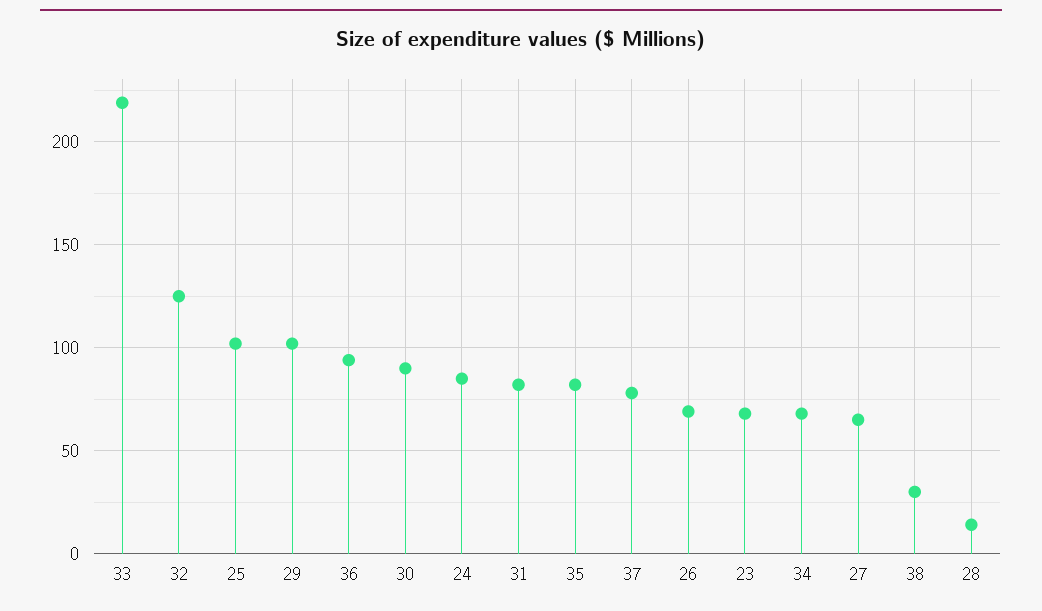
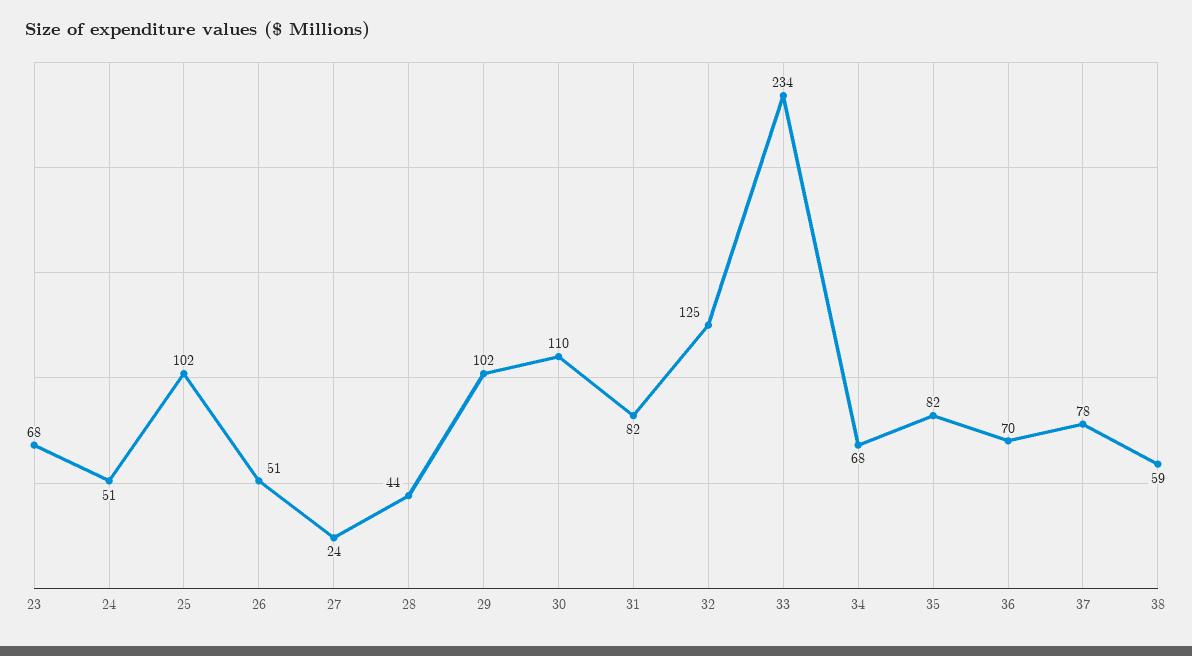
  {
-   "33": 220,
+   "33": 234,
    "32": 125,
    "25": 102,
    "29": 102,
-   "36": 95,
+   "36": 70,
-   "30": 90,
+   "30": 110,
-   "24": 85,
+   "24": 51,
    "31": 82,
    "35": 82,
    "37": 78,
-   "26": 70,
+   "26": 51,
    "23": 68,
    "34": 68,
-   "27": 65,
+   "27": 24,
-   "38": 30,
+   "38": 59,
-   "28": 15
+   "28": 44
  }

